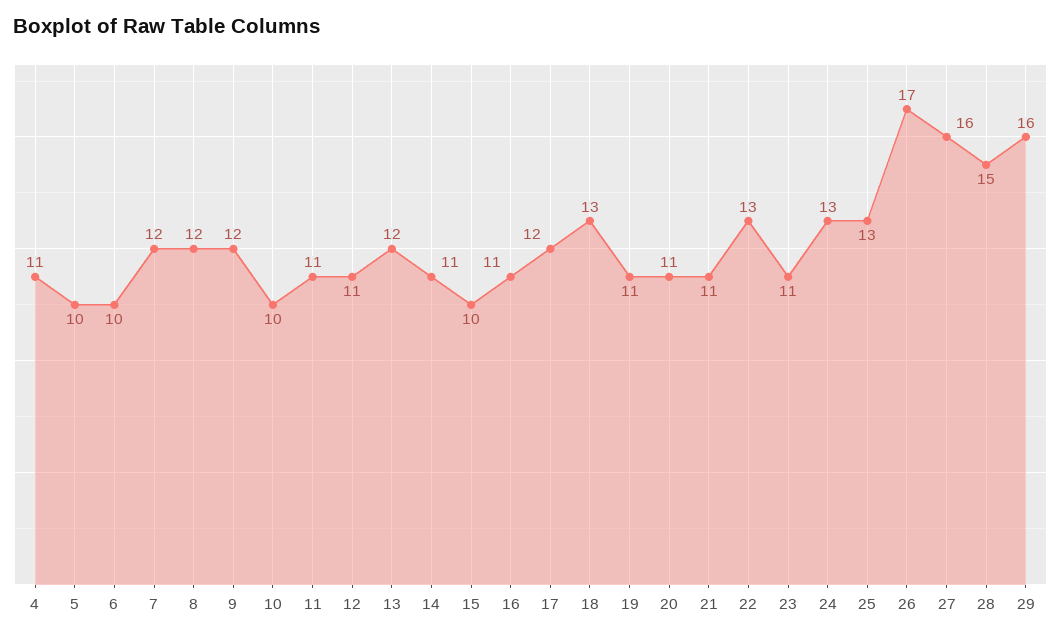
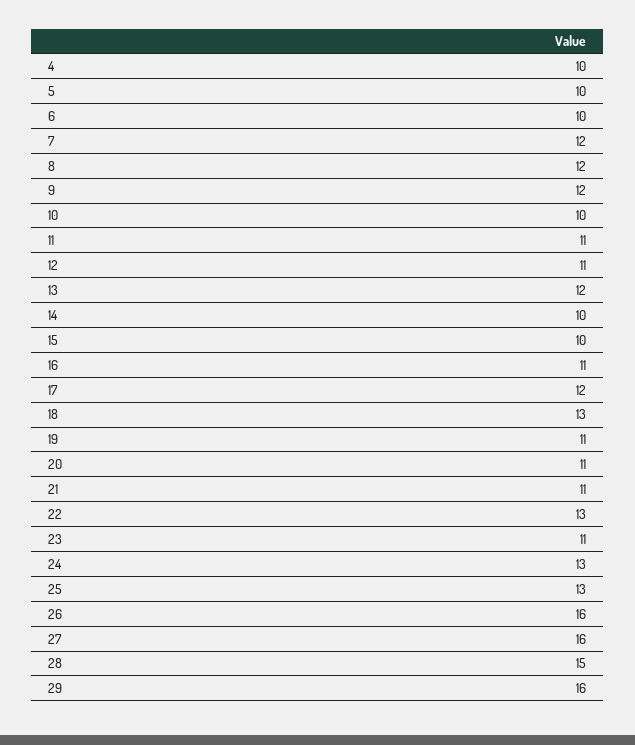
  {
-   "4": 11,
+   "4": 10,
    "5": 10,
    "6": 10,
    "7": 12,
    "8": 12,
    "9": 12,
    "10": 10,
    "11": 11,
    "12": 11,
    "13": 12,
-   "14": 11,
+   "14": 10,
    "15": 10,
    "16": 11,
    "17": 12,
    "18": 13,
    "19": 11,
    "20": 11,
    "21": 11,
    "22": 13,
    "23": 11,
    "24": 13,
    "25": 13,
-   "26": 17,
+   "26": 16,
    "27": 16,
    "28": 15,
    "29": 16
  }

